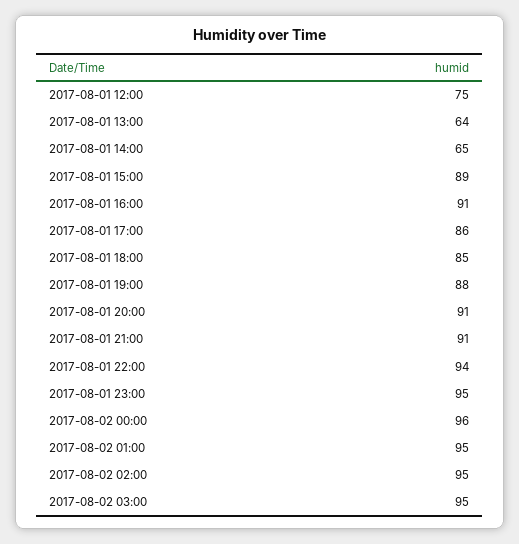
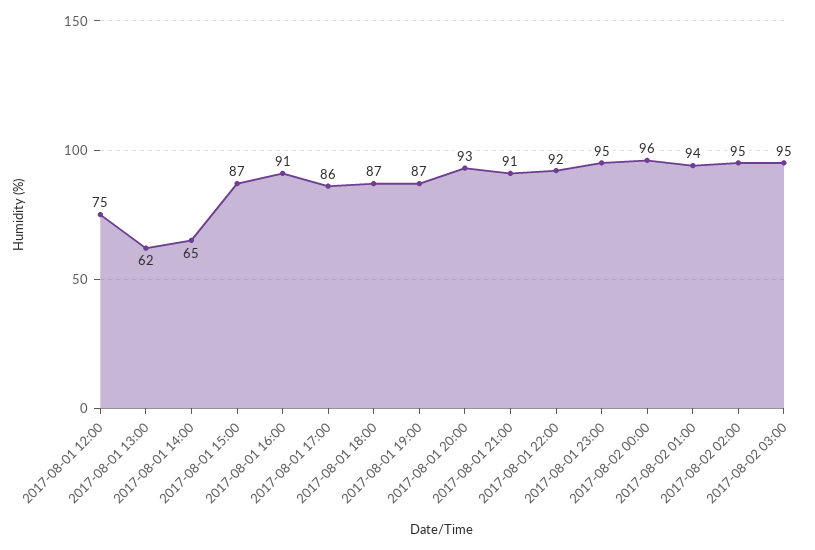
  {
    "2017-08-01 12:00": 75,
-   "2017-08-01 13:00": 64,
+   "2017-08-01 13:00": 62,
    "2017-08-01 14:00": 65,
-   "2017-08-01 15:00": 89,
+   "2017-08-01 15:00": 87,
    "2017-08-01 16:00": 91,
    "2017-08-01 17:00": 86,
-   "2017-08-01 18:00": 85,
+   "2017-08-01 18:00": 87,
-   "2017-08-01 19:00": 88,
+   "2017-08-01 19:00": 87,
-   "2017-08-01 20:00": 91,
+   "2017-08-01 20:00": 93,
    "2017-08-01 21:00": 91,
-   "2017-08-01 22:00": 94,
+   "2017-08-01 22:00": 92,
    "2017-08-01 23:00": 95,
    "2017-08-02 00:00": 96,
-   "2017-08-02 01:00": 95,
+   "2017-08-02 01:00": 94,
    "2017-08-02 02:00": 95,
    "2017-08-02 03:00": 95
  }

